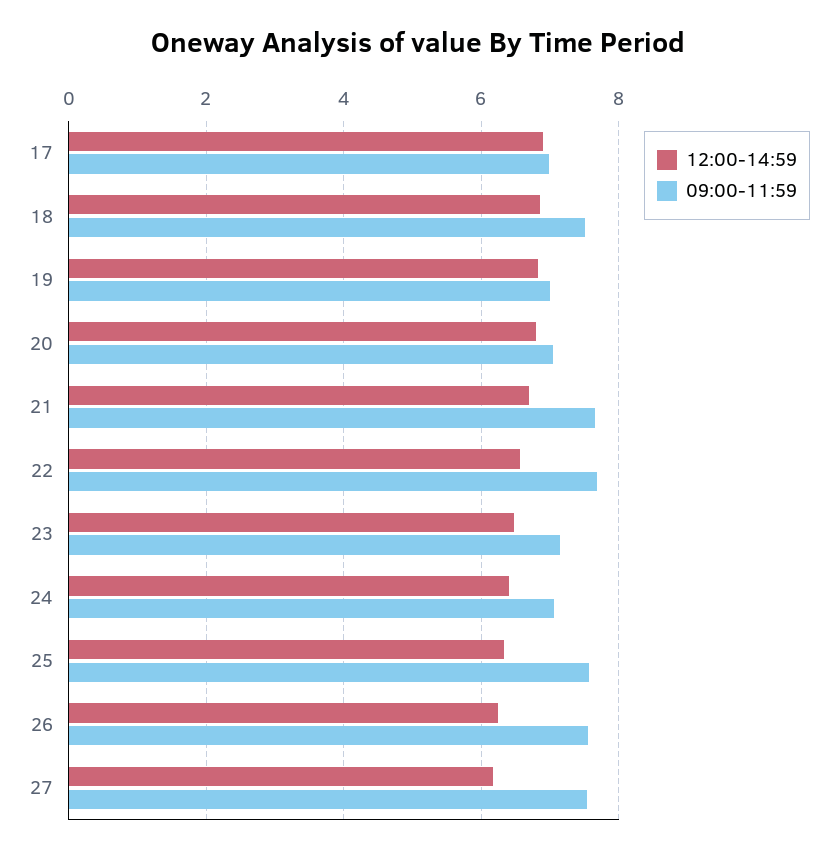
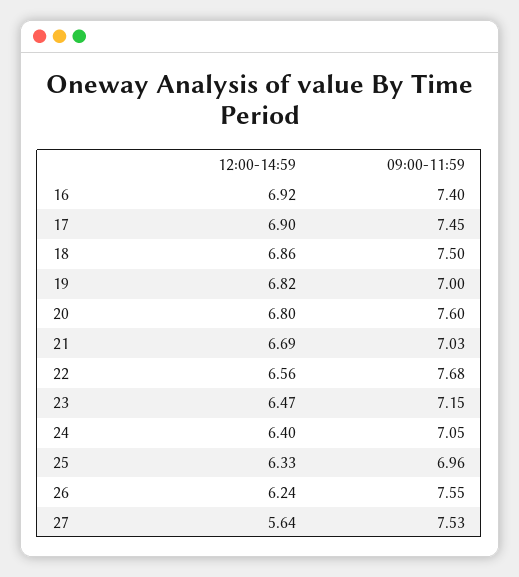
  {
    "12:00-14:59": {
      "17": 6.9,
      "18": 6.86,
      "19": 6.82,
      "20": 6.8,
      "21": 6.69,
      "22": 6.56,
      "23": 6.47,
      "24": 6.4,
      "25": 6.33,
      "26": 6.24,
-     "27": 6.2
+     "27": 5.64,
+     "16": 6.92
    },
    "09:00-11:59": {
-     "17": 7,
+     "17": 7.45,
      "18": 7.5,
      "19": 7,
-     "20": 7,
+     "20": 7.6,
-     "21": 7.6,
+     "21": 7.03,
      "22": 7.68,
      "23": 7.15,
      "24": 7.05,
-     "25": 7.6,
+     "25": 6.96,
      "26": 7.55,
-     "27": 7.53
+     "27": 7.53,
+     "16": 7.4
    }
  }

